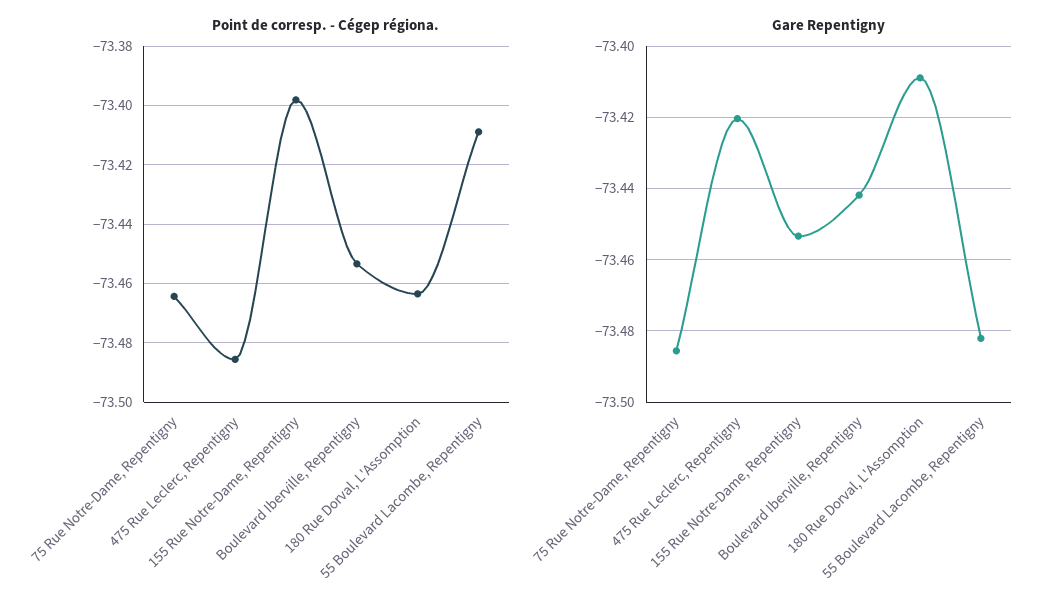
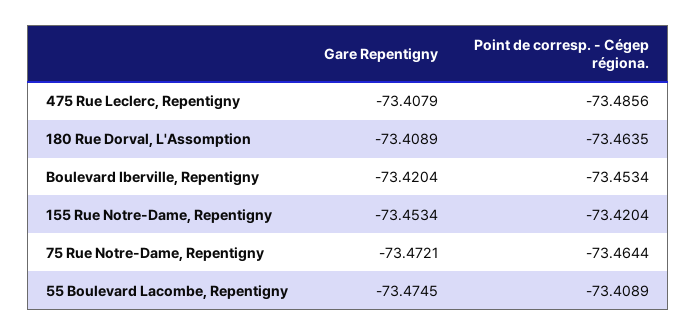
  {
    "Point de corresp. - Cégep régiona.": {
      "75 Rue Notre-Dame, Repentigny": -73.4644,
      "475 Rue Leclerc, Repentigny": -73.4856,
-     "155 Rue Notre-Dame, Repentigny": -73.3975,
+     "155 Rue Notre-Dame, Repentigny": -73.4204,
      "Boulevard Iberville, Repentigny": -73.4534,
      "180 Rue Dorval, L'Assomption": -73.4635,
      "55 Boulevard Lacombe, Repentigny": -73.4089
    },
    "Gare Repentigny": {
-     "75 Rue Notre-Dame, Repentigny": -73.486,
+     "75 Rue Notre-Dame, Repentigny": -73.4721,
-     "475 Rue Leclerc, Repentigny": -73.42,
+     "475 Rue Leclerc, Repentigny": -73.4079,
      "155 Rue Notre-Dame, Repentigny": -73.4534,
-     "Boulevard Iberville, Repentigny": -73.442,
+     "Boulevard Iberville, Repentigny": -73.4204,
      "180 Rue Dorval, L'Assomption": -73.4089,
-     "55 Boulevard Lacombe, Repentigny": -73.482
+     "55 Boulevard Lacombe, Repentigny": -73.4745
    }
  }

